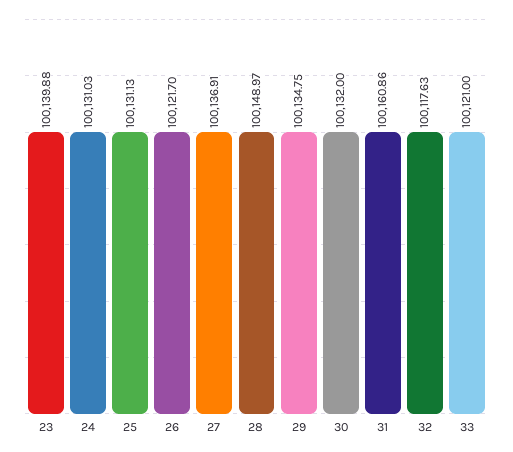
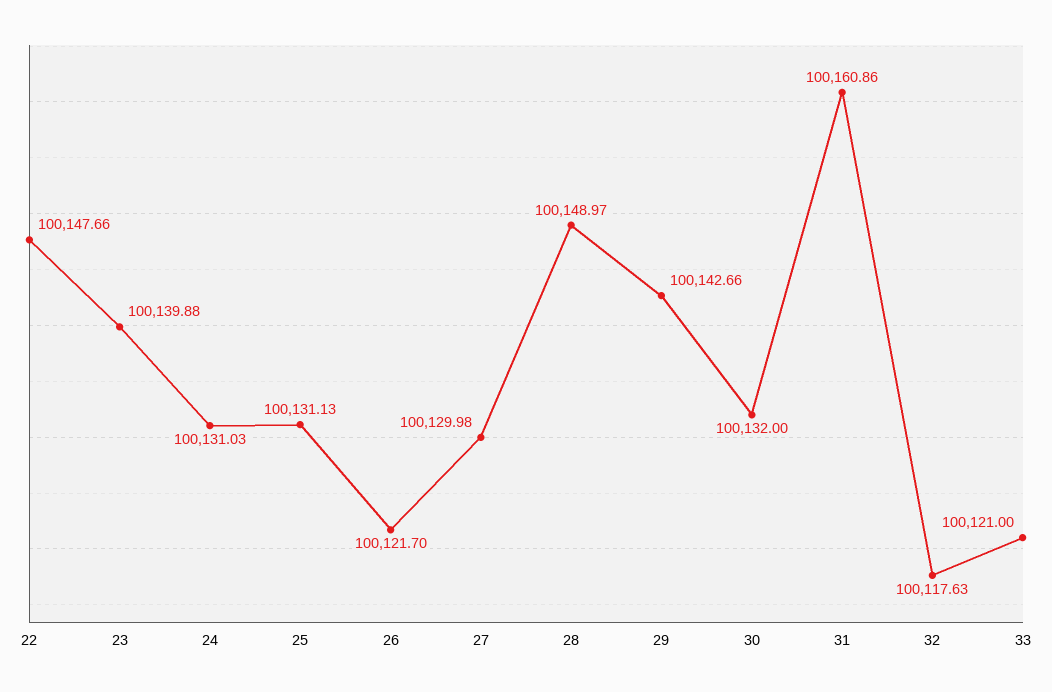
  {
    "23": 100139.88,
    "24": 100131.03,
    "25": 100131.13,
    "26": 100121.7,
-   "27": 100136.91,
+   "27": 100129.98,
    "28": 100148.97,
-   "29": 100134.75,
+   "29": 100142.66,
    "30": 100132,
    "31": 100160.86,
    "32": 100117.63,
-   "33": 100121
+   "33": 100121,
+   "22": 100147.66
  }

